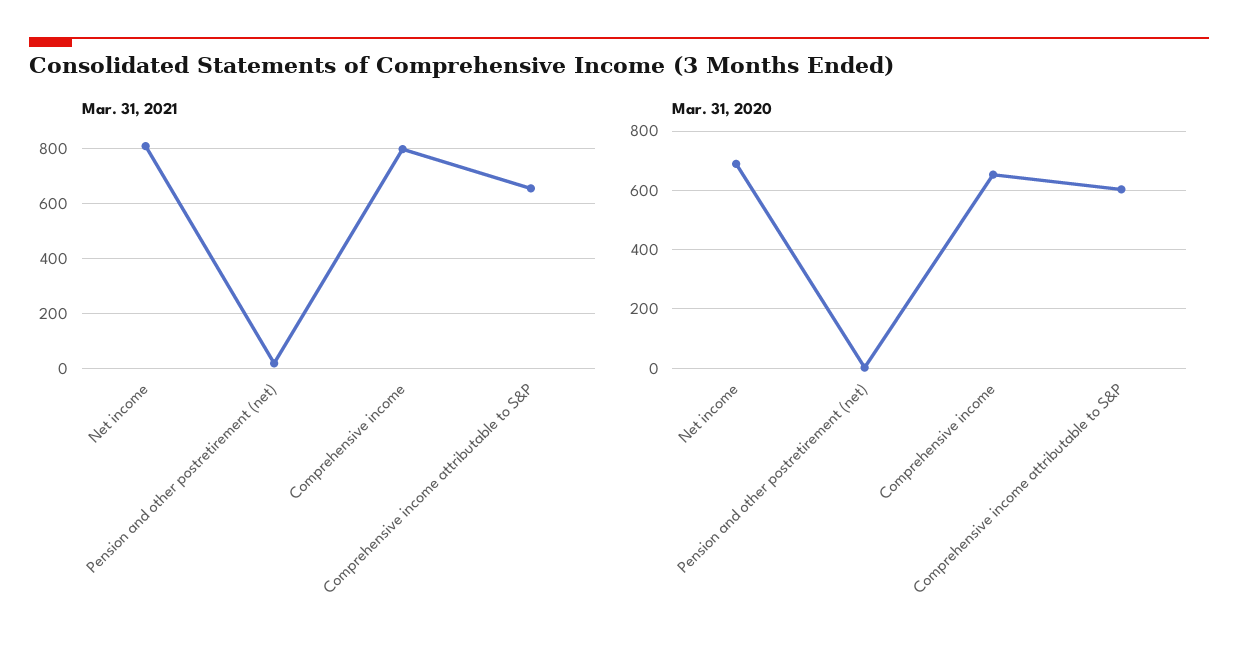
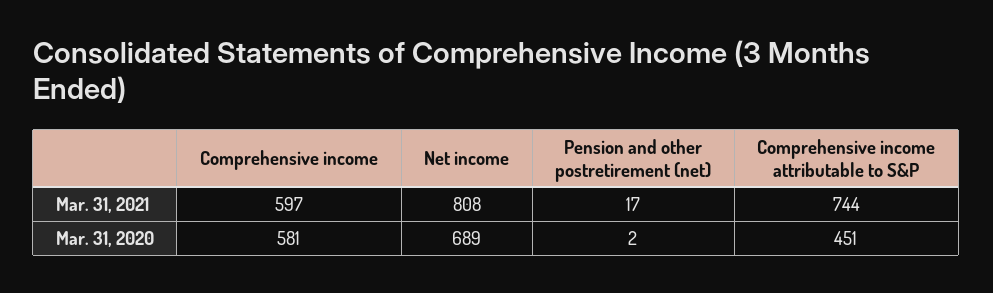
  {
    "Mar. 31, 2021": {
      "Net income": 808,
      "Pension and other postretirement (net)": 17,
-     "Comprehensive income": 800,
+     "Comprehensive income": 597,
-     "Comprehensive income attributable to S&P": 650
+     "Comprehensive income attributable to S&P": 744
    },
    "Mar. 31, 2020": {
      "Net income": 689,
      "Pension and other postretirement (net)": 2,
-     "Comprehensive income": 650,
+     "Comprehensive income": 581,
-     "Comprehensive income attributable to S&P": 600
+     "Comprehensive income attributable to S&P": 451
    }
  }

